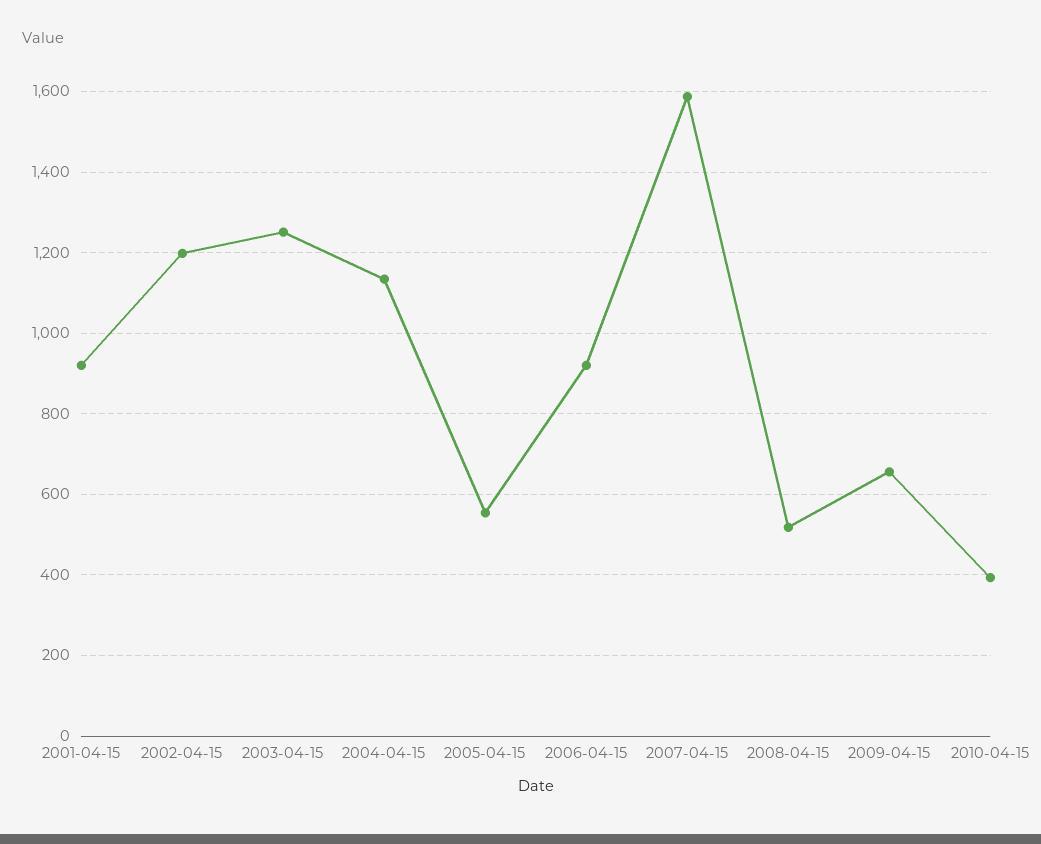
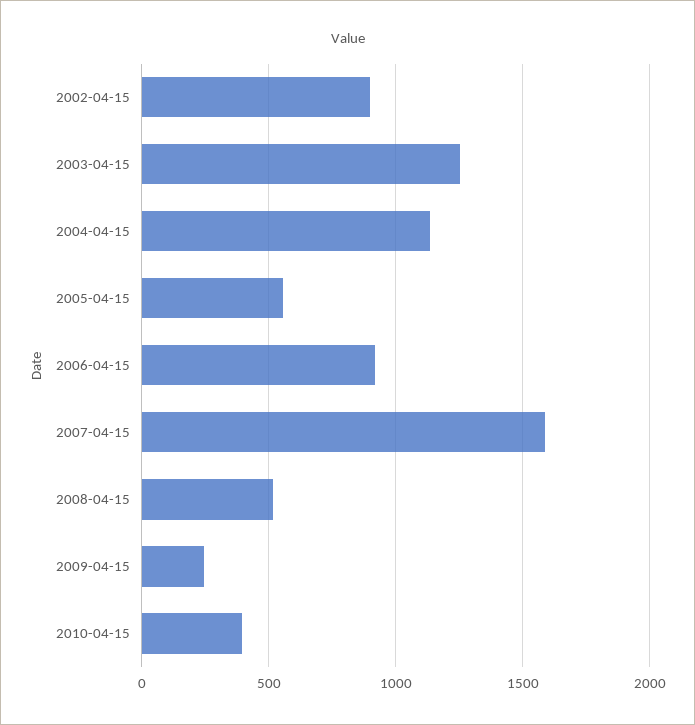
  {
-   "2001-04-15": 920,
-   "2002-04-15": 1200,
+   "2002-04-15": 900,
    "2003-04-15": 1260,
    "2004-04-15": 1140,
    "2005-04-15": 560,
    "2006-04-15": 920,
    "2007-04-15": 1580,
    "2008-04-15": 520,
-   "2009-04-15": 660,
+   "2009-04-15": 250,
    "2010-04-15": 400
  }

